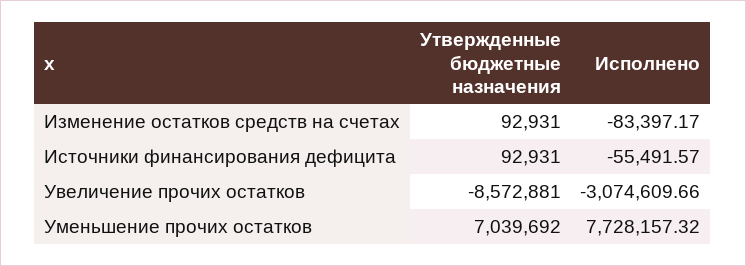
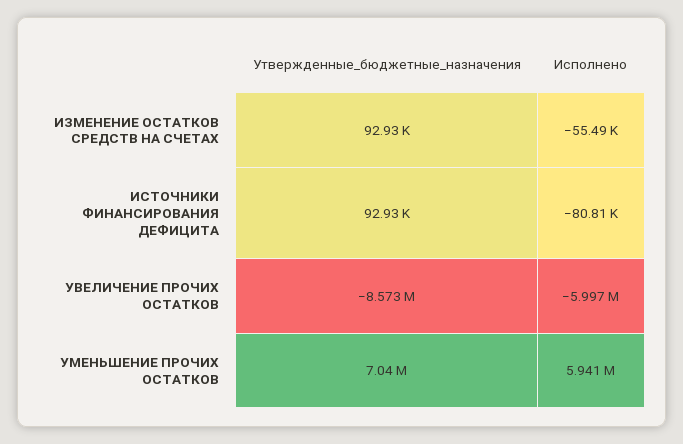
  {
    "Утвержденные бюджетные назначения": {
      "Изменение остатков средств на счетах": 92931,
      "Источники финансирования дефицита": 92931,
      "Увеличение прочих остатков": -8572881,
      "Уменьшение прочих остатков": 7039692
    },
    "Исполнено": {
-     "Изменение остатков средств на счетах": -83397.17,
+     "Изменение остатков средств на счетах": -55490,
-     "Источники финансирования дефицита": -55491.57,
+     "Источники финансирования дефицита": -80810,
-     "Увеличение прочих остатков": -3074609.66,
+     "Увеличение прочих остатков": -5997000,
-     "Уменьшение прочих остатков": 7728157.32
+     "Уменьшение прочих остатков": 5941000
    }
  }

